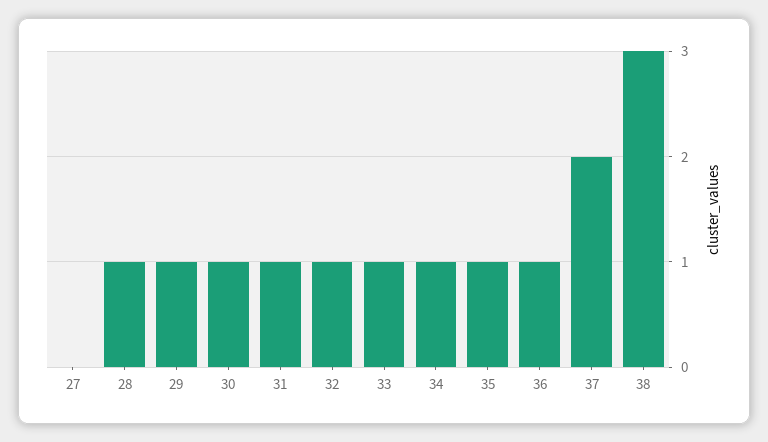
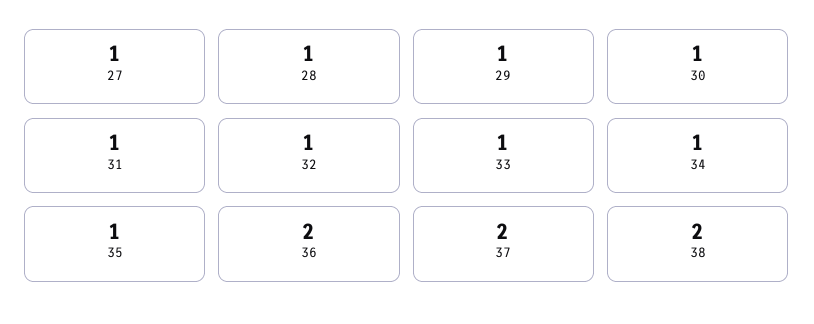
  {
-   "27": 0,
+   "27": 1,
    "28": 1,
    "29": 1,
    "30": 1,
    "31": 1,
    "32": 1,
    "33": 1,
    "34": 1,
    "35": 1,
-   "36": 1,
+   "36": 2,
    "37": 2,
-   "38": 3
+   "38": 2
  }

